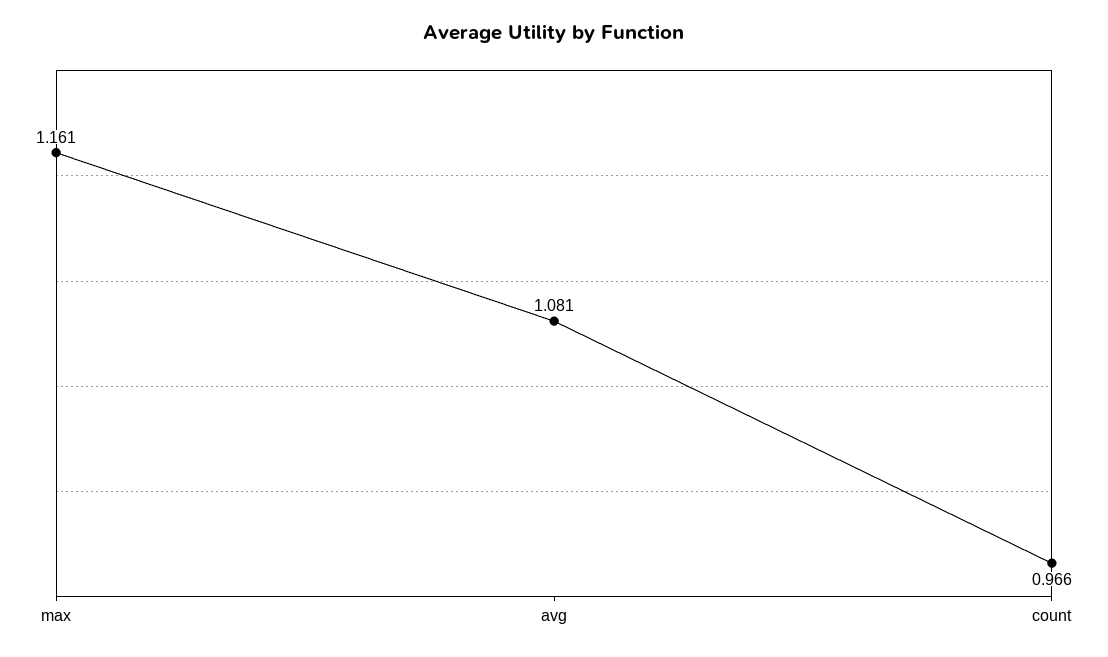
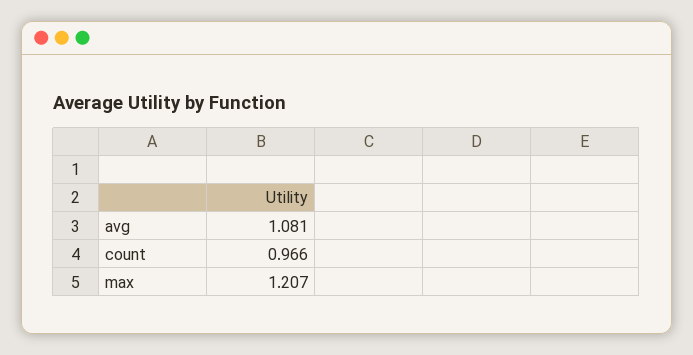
  {
-   "max": 1.161,
+   "max": 1.207,
    "avg": 1.081,
    "count": 0.966
  }

